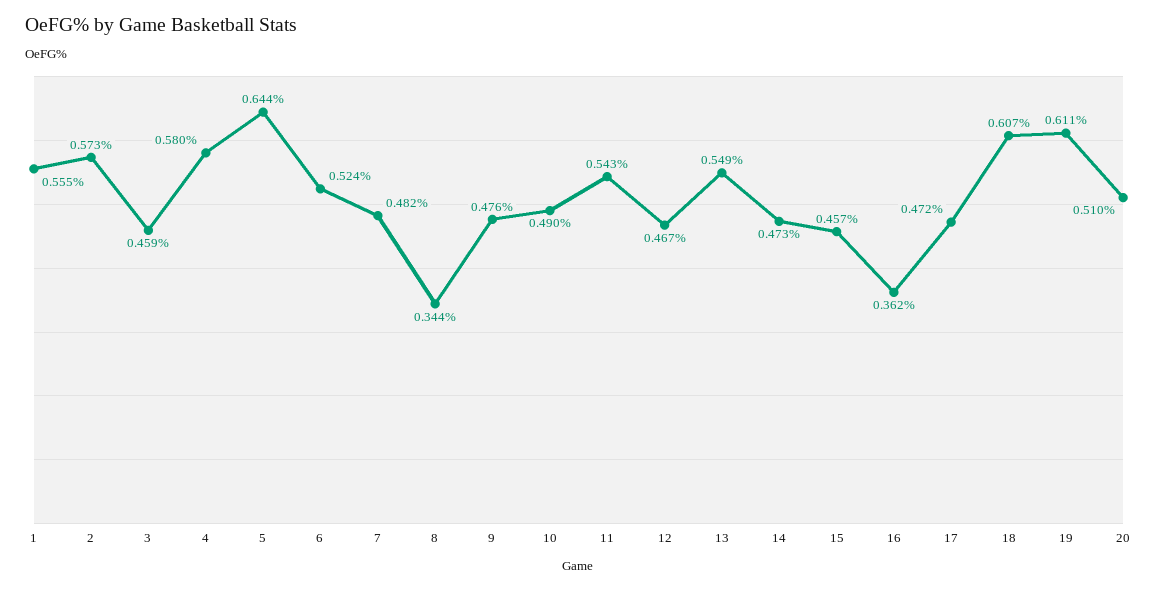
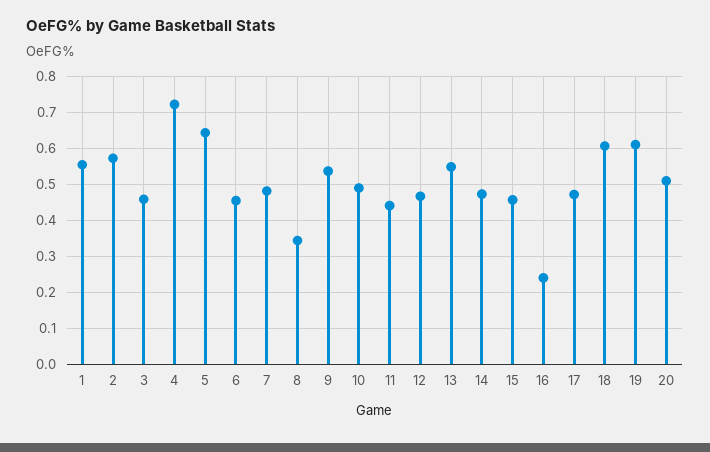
  {
    "1": 0.555,
    "2": 0.573,
    "3": 0.459,
-   "4": 0.58,
+   "4": 0.72,
    "5": 0.644,
-   "6": 0.524,
+   "6": 0.46,
    "7": 0.482,
    "8": 0.344,
-   "9": 0.476,
+   "9": 0.54,
    "10": 0.49,
-   "11": 0.543,
+   "11": 0.44,
    "12": 0.467,
    "13": 0.549,
    "14": 0.473,
    "15": 0.457,
-   "16": 0.362,
+   "16": 0.24,
    "17": 0.472,
    "18": 0.607,
    "19": 0.611,
    "20": 0.51
  }

